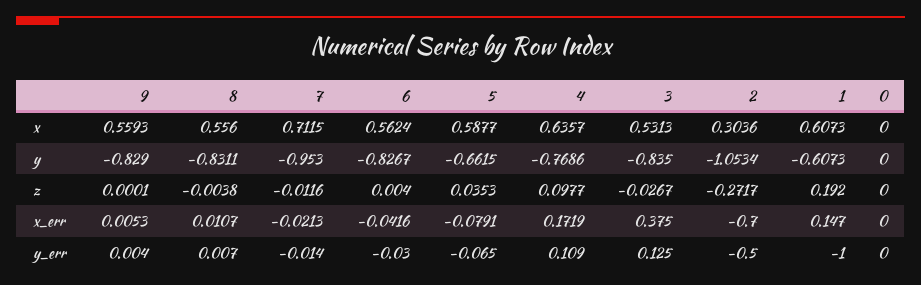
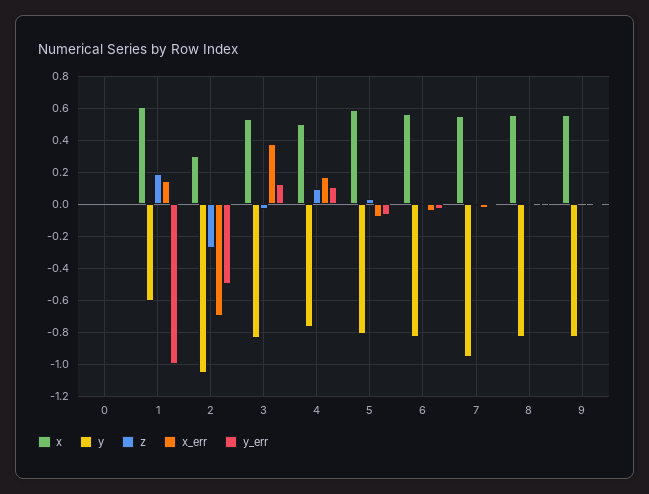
  {
    "x": {
      "9": 0.5593,
      "8": 0.556,
-     "7": 0.7115,
+     "7": 0.55,
      "6": 0.5624,
      "5": 0.5877,
-     "4": 0.6357,
+     "4": 0.5,
      "3": 0.5313,
      "2": 0.3036,
      "1": 0.6073,
      "0": 0
    },
    "y": {
      "9": -0.829,
      "8": -0.8311,
      "7": -0.953,
      "6": -0.8267,
-     "5": -0.6615,
+     "5": -0.8,
      "4": -0.7686,
      "3": -0.835,
      "2": -1.0534,
      "1": -0.6073,
      "0": 0
    },
    "z": {
      "9": 0.0001,
      "8": -0.0038,
      "7": -0.0116,
      "6": 0.004,
      "5": 0.0353,
      "4": 0.0977,
      "3": -0.0267,
      "2": -0.2717,
      "1": 0.192,
      "0": 0
    },
    "x_err": {
      "9": 0.0053,
      "8": 0.0107,
      "7": -0.0213,
      "6": -0.0416,
      "5": -0.0791,
      "4": 0.1719,
      "3": 0.375,
      "2": -0.7,
      "1": 0.147,
      "0": 0
    },
    "y_err": {
      "9": 0.004,
      "8": 0.007,
      "7": -0.014,
      "6": -0.03,
      "5": -0.065,
      "4": 0.109,
      "3": 0.125,
      "2": -0.5,
      "1": -1,
      "0": 0
    }
  }

